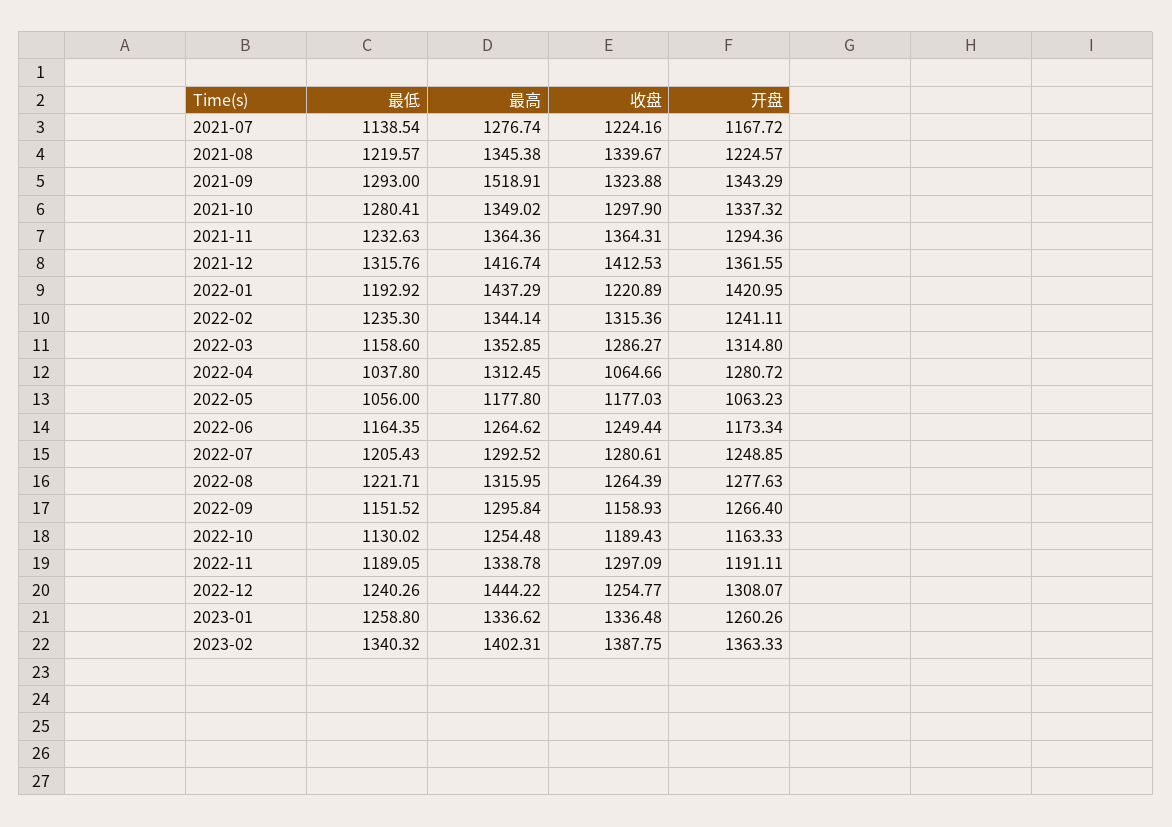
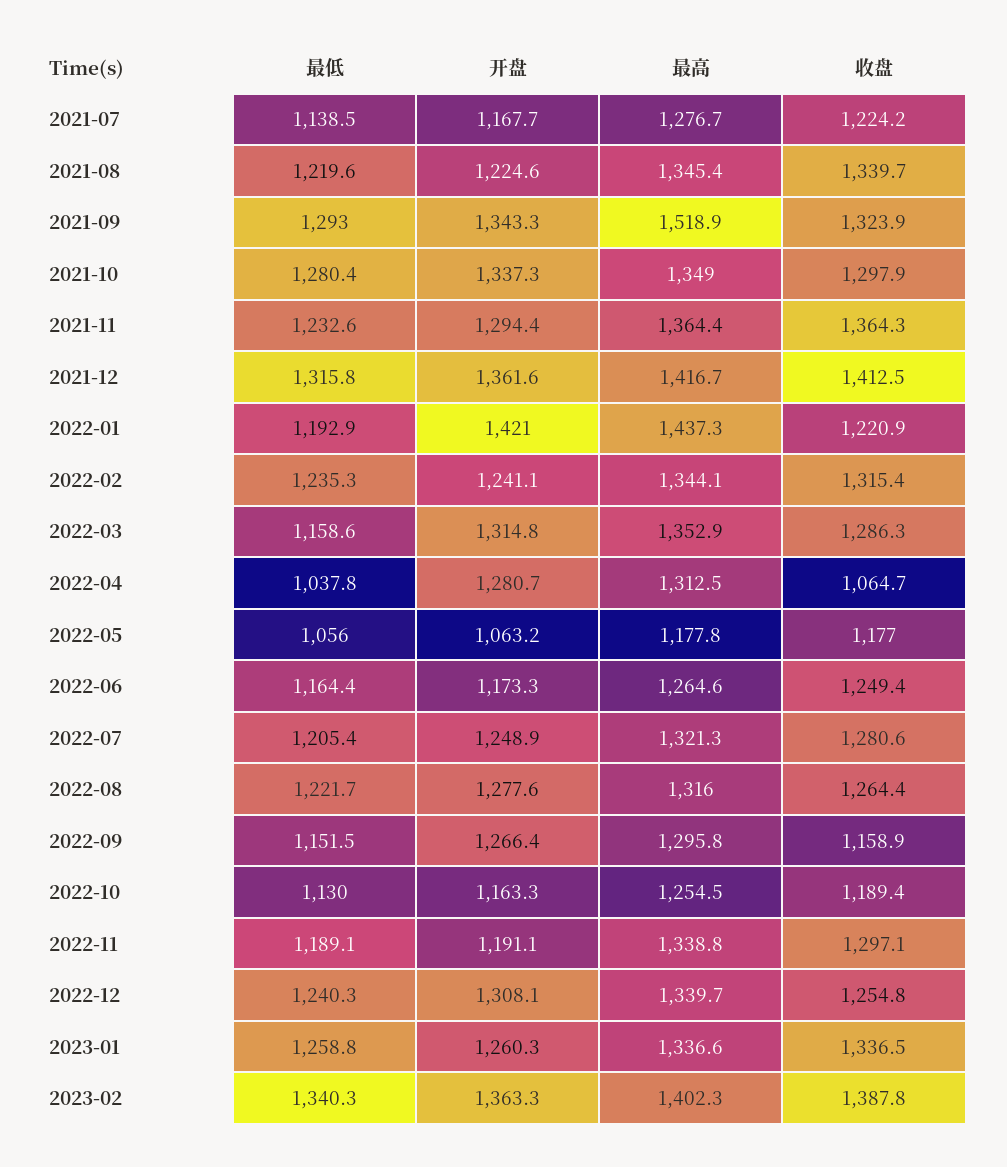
  {
    "最低": {
      "2021-07": 1138.54,
      "2021-08": 1219.57,
      "2021-09": 1293,
      "2021-10": 1280.41,
      "2021-11": 1232.63,
      "2021-12": 1315.76,
      "2022-01": 1192.92,
      "2022-02": 1235.3,
      "2022-03": 1158.6,
      "2022-04": 1037.8,
      "2022-05": 1056,
      "2022-06": 1164.35,
      "2022-07": 1205.43,
      "2022-08": 1221.71,
      "2022-09": 1151.52,
      "2022-10": 1130.02,
      "2022-11": 1189.05,
      "2022-12": 1240.26,
      "2023-01": 1258.8,
      "2023-02": 1340.32
    },
    "最高": {
      "2021-07": 1276.74,
      "2021-08": 1345.38,
      "2021-09": 1518.91,
      "2021-10": 1349.02,
      "2021-11": 1364.36,
      "2021-12": 1416.74,
      "2022-01": 1437.29,
      "2022-02": 1344.14,
      "2022-03": 1352.85,
      "2022-04": 1312.45,
      "2022-05": 1177.8,
      "2022-06": 1264.62,
-     "2022-07": 1292.52,
+     "2022-07": 1321.3,
      "2022-08": 1315.95,
      "2022-09": 1295.84,
      "2022-10": 1254.48,
      "2022-11": 1338.78,
-     "2022-12": 1444.22,
+     "2022-12": 1339.7,
      "2023-01": 1336.62,
      "2023-02": 1402.31
    },
    "收盘": {
      "2021-07": 1224.16,
      "2021-08": 1339.67,
      "2021-09": 1323.88,
      "2021-10": 1297.9,
      "2021-11": 1364.31,
      "2021-12": 1412.53,
      "2022-01": 1220.89,
      "2022-02": 1315.36,
      "2022-03": 1286.27,
      "2022-04": 1064.66,
      "2022-05": 1177.03,
      "2022-06": 1249.44,
      "2022-07": 1280.61,
      "2022-08": 1264.39,
      "2022-09": 1158.93,
      "2022-10": 1189.43,
      "2022-11": 1297.09,
      "2022-12": 1254.77,
      "2023-01": 1336.48,
      "2023-02": 1387.75
    },
    "开盘": {
      "2021-07": 1167.72,
      "2021-08": 1224.57,
      "2021-09": 1343.29,
      "2021-10": 1337.32,
      "2021-11": 1294.36,
      "2021-12": 1361.55,
      "2022-01": 1420.95,
      "2022-02": 1241.11,
      "2022-03": 1314.8,
      "2022-04": 1280.72,
      "2022-05": 1063.23,
      "2022-06": 1173.34,
      "2022-07": 1248.85,
      "2022-08": 1277.63,
      "2022-09": 1266.4,
      "2022-10": 1163.33,
      "2022-11": 1191.11,
      "2022-12": 1308.07,
      "2023-01": 1260.26,
      "2023-02": 1363.33
    }
  }

